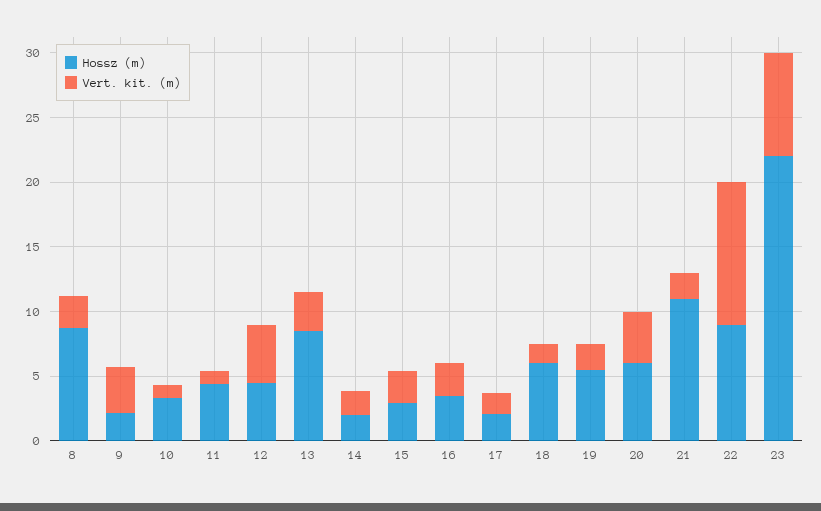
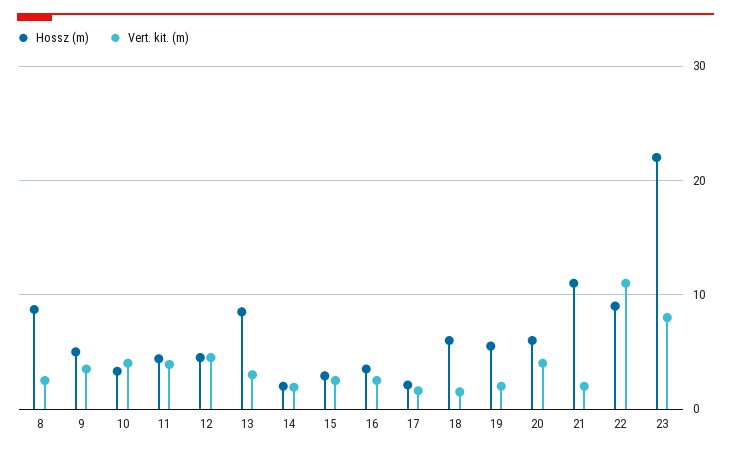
  {
    "Hossz (m)": {
      "8": 9,
-     "9": 2,
+     "9": 5,
      "10": 3,
      "11": 4,
      "12": 5,
      "13": 9,
      "14": 2,
      "15": 3,
      "16": 4,
      "17": 2,
      "18": 6,
      "19": 6,
      "20": 6,
      "21": 11,
      "22": 9,
      "23": 22
    },
    "Vert. kit. (m)": {
      "8": 3,
      "9": 4,
-     "10": 1,
+     "10": 4,
-     "11": 1,
+     "11": 4,
      "12": 5,
      "13": 3,
      "14": 2,
      "15": 3,
      "16": 3,
      "17": 2,
      "18": 2,
      "19": 2,
      "20": 4,
      "21": 2,
      "22": 11,
      "23": 8
    }
  }

